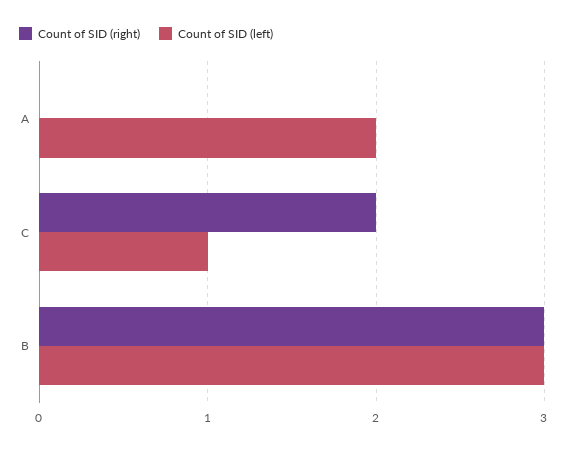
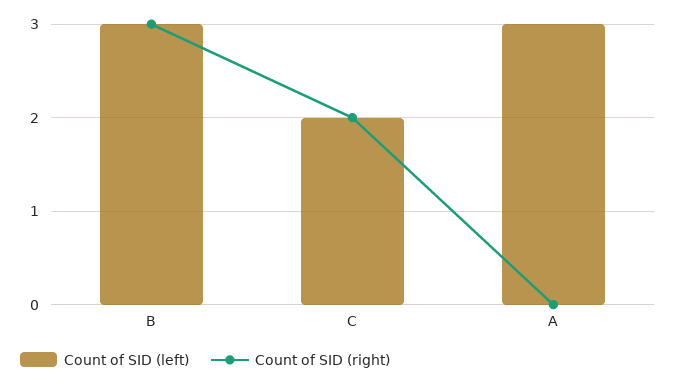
  {
    "Count of SID (right)": {
      "A": 0,
      "C": 2,
      "B": 3
    },
    "Count of SID (left)": {
-     "A": 2,
+     "A": 3,
-     "C": 1,
+     "C": 2,
      "B": 3
    }
  }

